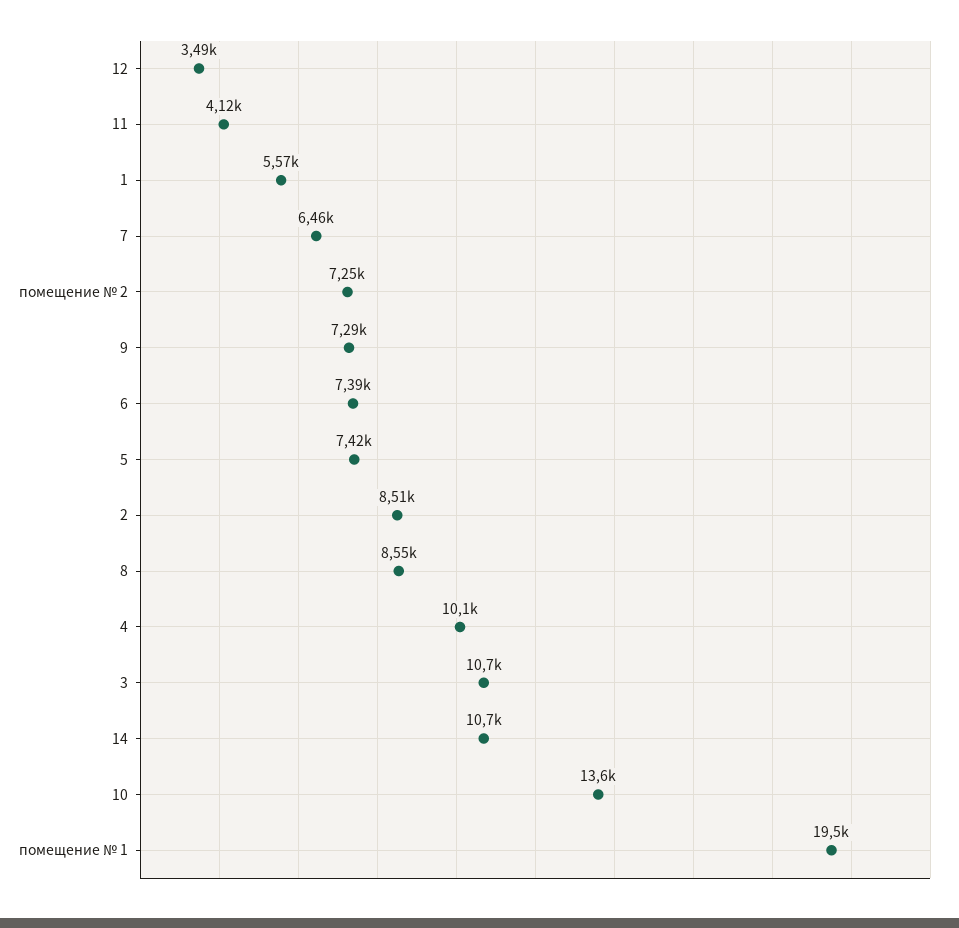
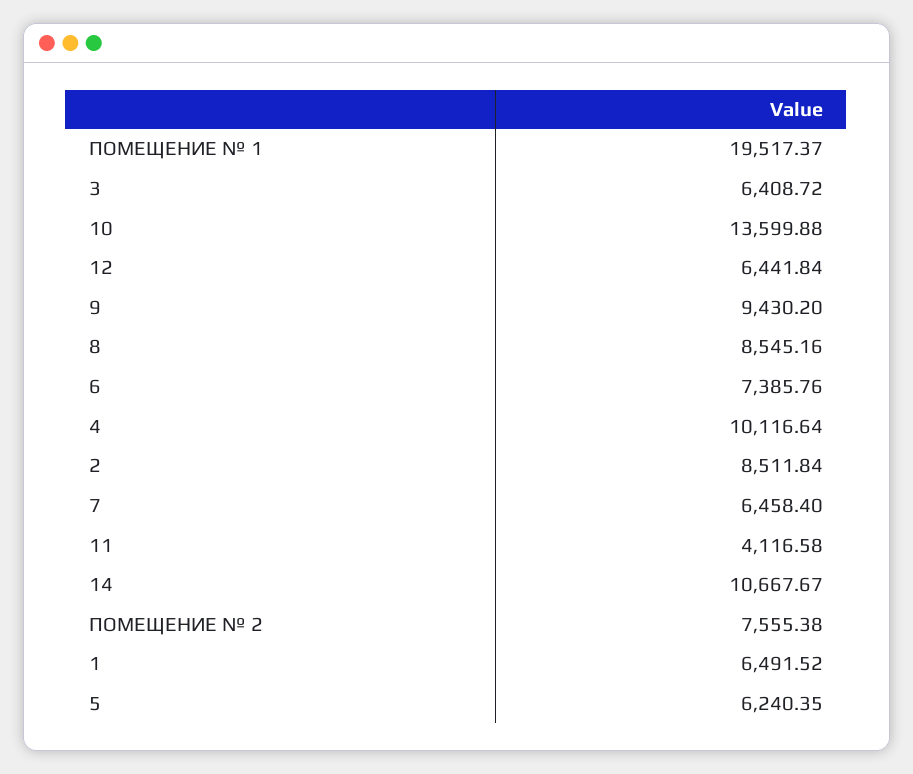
  {
-   "12": 3490,
+   "12": 6441.84,
    "11": 4116.58,
-   "1": 5570,
+   "1": 6491.52,
    "7": 6458.4,
-   "помещение № 2": 7250,
+   "помещение № 2": 7555.38,
-   "9": 7290,
+   "9": 9430.2,
    "6": 7385.76,
-   "5": 7420,
+   "5": 6240.35,
    "2": 8511.84,
    "8": 8545.16,
    "4": 10116.64,
-   "3": 10700,
+   "3": 6408.72,
    "14": 10667.67,
    "10": 13599.88,
    "помещение № 1": 19517.37
  }

